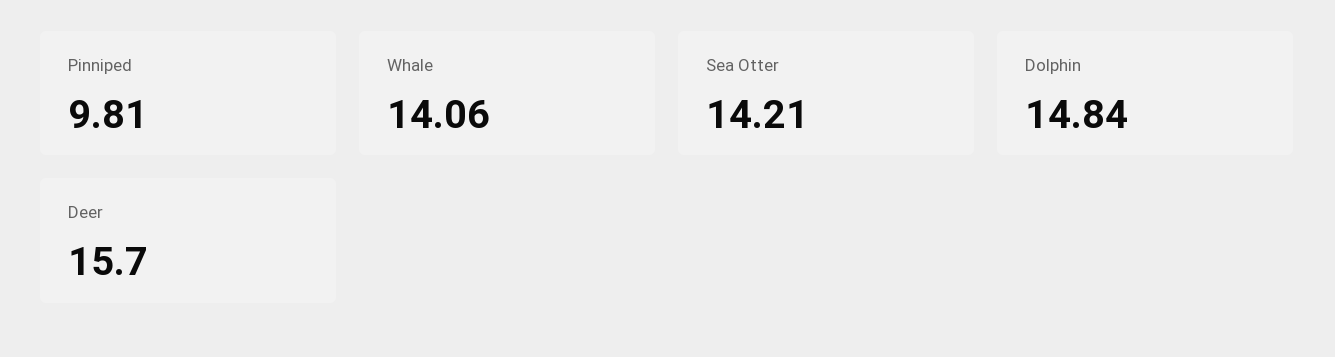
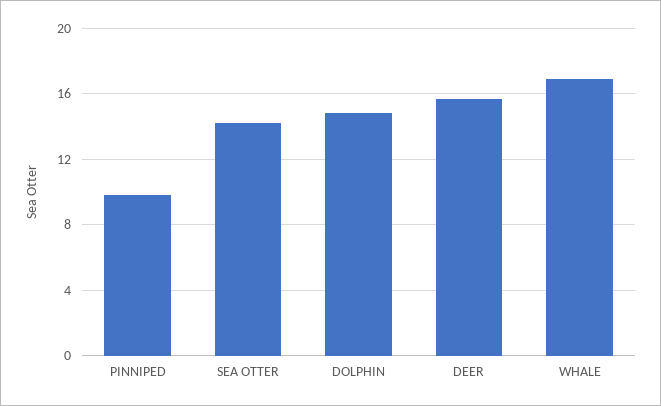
  {
    "Pinniped": 9.81,
-   "Whale": 14.06,
+   "Whale": 17,
    "Sea Otter": 14.21,
    "Dolphin": 14.84,
    "Deer": 15.7
  }

